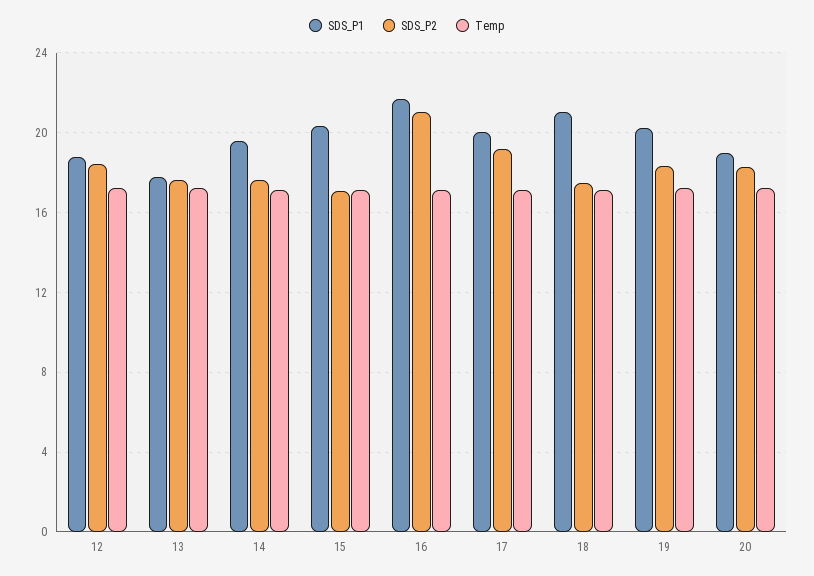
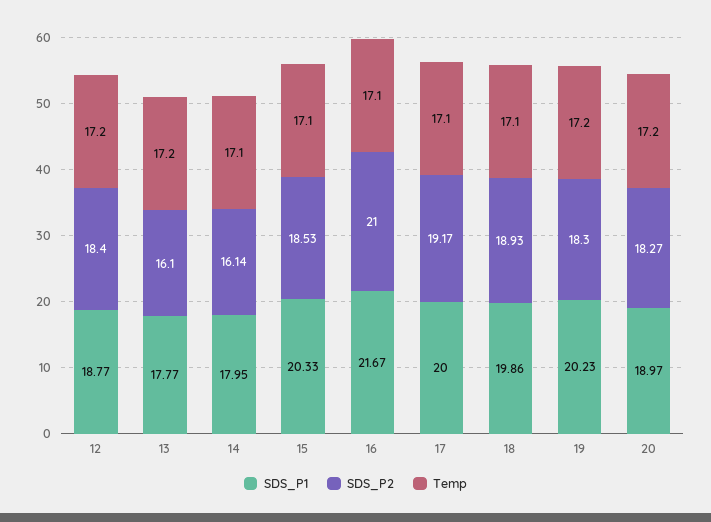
  {
    "SDS_P1": {
      "12": 18.77,
      "13": 17.77,
-     "14": 19.5,
+     "14": 17.95,
      "15": 20.33,
      "16": 21.67,
      "17": 20,
-     "18": 21,
+     "18": 19.86,
      "19": 20.23,
      "20": 18.97
    },
    "SDS_P2": {
      "12": 18.4,
-     "13": 17.5,
+     "13": 16.1,
-     "14": 17.5,
+     "14": 16.14,
-     "15": 17,
+     "15": 18.53,
      "16": 21,
      "17": 19.17,
-     "18": 17.5,
+     "18": 18.93,
      "19": 18.3,
      "20": 18.27
    },
    "Temp": {
      "12": 17.2,
      "13": 17.2,
      "14": 17.1,
      "15": 17.1,
      "16": 17.1,
      "17": 17.1,
      "18": 17.1,
      "19": 17.2,
      "20": 17.2
    }
  }

